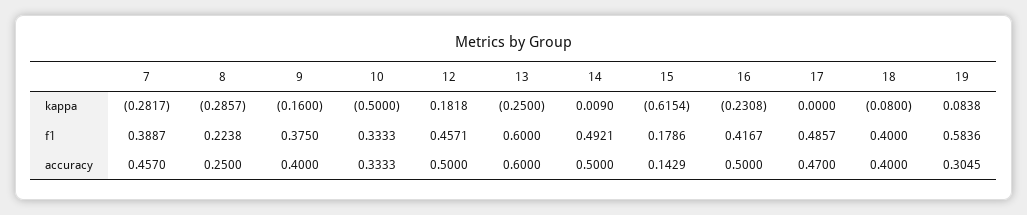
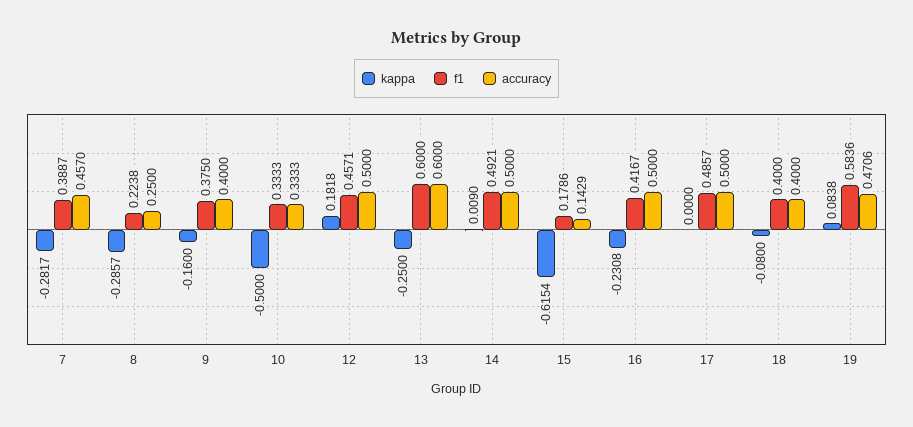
  {
    "kappa": {
      "7": -0.2817,
      "8": -0.2857,
      "9": -0.16,
      "10": -0.5,
      "12": 0.1818,
      "13": -0.25,
      "14": 0.009,
      "15": -0.6154,
      "16": -0.2308,
      "17": 0,
      "18": -0.08,
      "19": 0.0838
    },
    "f1": {
      "7": 0.3887,
      "8": 0.2238,
      "9": 0.375,
      "10": 0.3333,
      "12": 0.4571,
      "13": 0.6,
      "14": 0.4921,
      "15": 0.1786,
      "16": 0.4167,
      "17": 0.4857,
      "18": 0.4,
      "19": 0.5836
    },
    "accuracy": {
      "7": 0.457,
      "8": 0.25,
      "9": 0.4,
      "10": 0.3333,
      "12": 0.5,
      "13": 0.6,
      "14": 0.5,
      "15": 0.1429,
      "16": 0.5,
-     "17": 0.47,
+     "17": 0.5,
      "18": 0.4,
-     "19": 0.3045
+     "19": 0.4706
    }
  }

